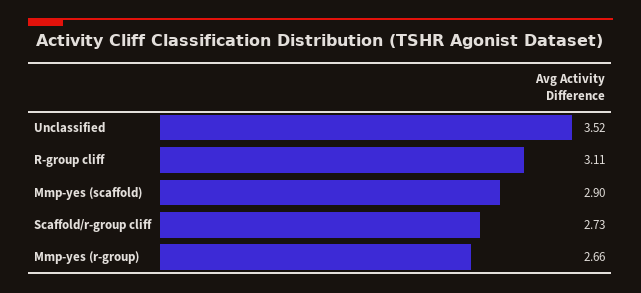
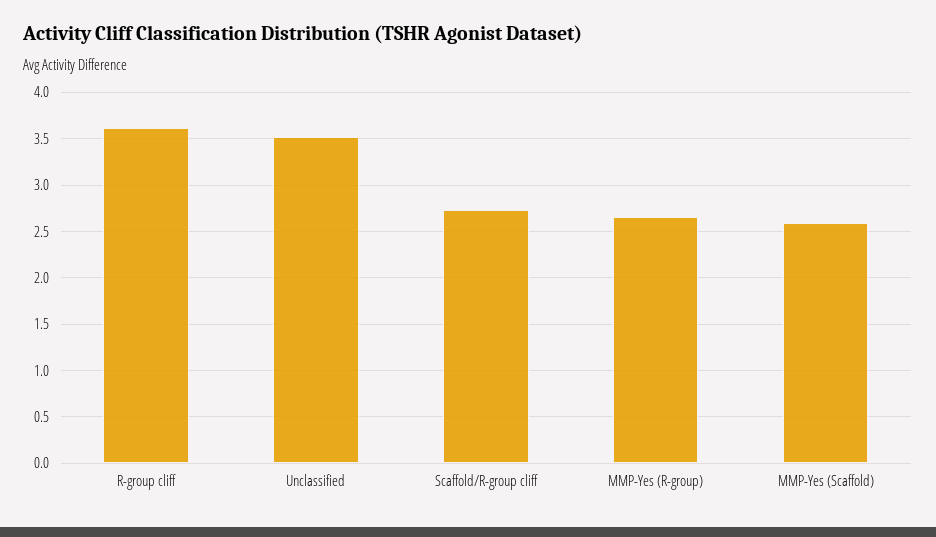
  {
    "Unclassified": 3.52,
-   "R-group cliff": 3.11,
+   "R-group cliff": 3.6,
-   "Mmp-yes (scaffold)": 2.9,
+   "Mmp-yes (scaffold)": 2.6,
    "Scaffold/r-group cliff": 2.73,
    "Mmp-yes (r-group)": 2.66
  }

